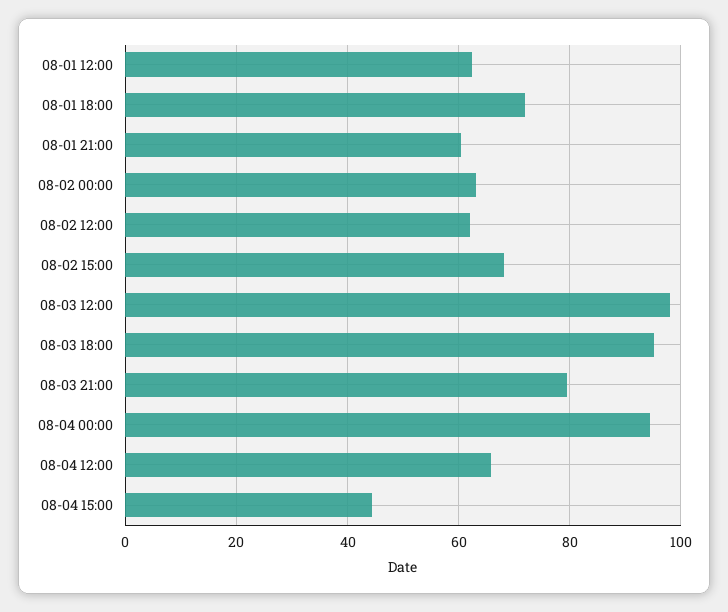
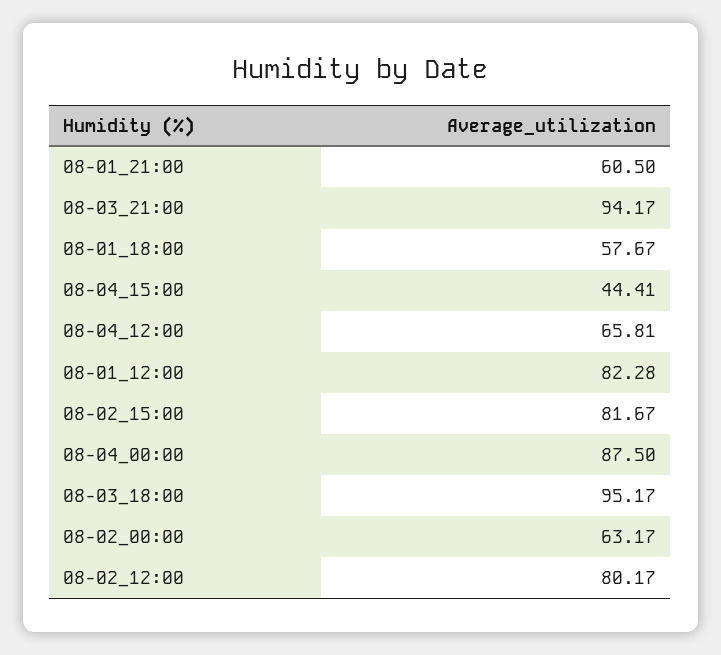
  {
-   "08-01 12:00": 62,
+   "08-01 12:00": 82.28,
-   "08-01 18:00": 72,
+   "08-01 18:00": 57.67,
    "08-01 21:00": 60.5,
    "08-02 00:00": 63.17,
-   "08-02 12:00": 62,
+   "08-02 12:00": 80.17,
-   "08-02 15:00": 68,
+   "08-02 15:00": 81.67,
-   "08-03 12:00": 98,
    "08-03 18:00": 95.17,
-   "08-03 21:00": 80,
+   "08-03 21:00": 94.17,
-   "08-04 00:00": 94,
+   "08-04 00:00": 87.5,
    "08-04 12:00": 65.81,
    "08-04 15:00": 44.41
  }

